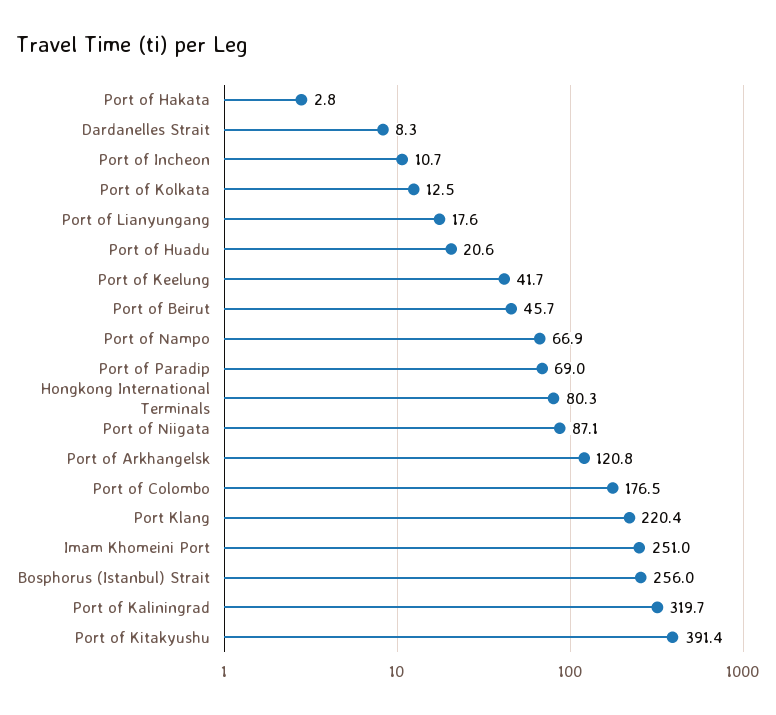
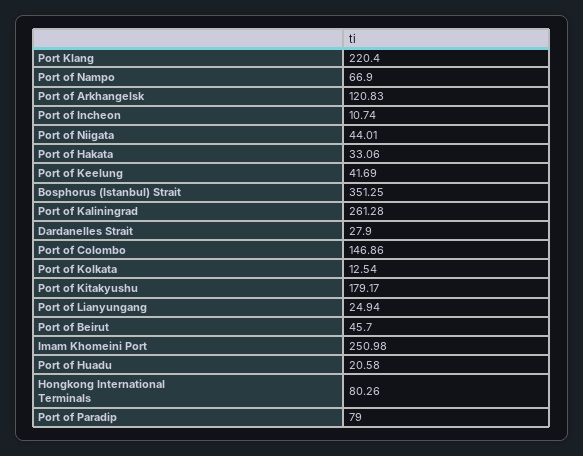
  {
-   "Port of Hakata": 2.8,
+   "Port of Hakata": 33.06,
-   "Dardanelles Strait": 8.3,
+   "Dardanelles Strait": 27.9,
    "Port of Incheon": 10.74,
    "Port of Kolkata": 12.54,
-   "Port of Lianyungang": 17.6,
+   "Port of Lianyungang": 24.94,
    "Port of Huadu": 20.58,
    "Port of Keelung": 41.69,
    "Port of Beirut": 45.7,
    "Port of Nampo": 66.9,
-   "Port of Paradip": 69,
+   "Port of Paradip": 79,
    "Hongkong International Terminals": 80.26,
-   "Port of Niigata": 87.1,
+   "Port of Niigata": 44.01,
    "Port of Arkhangelsk": 120.83,
-   "Port of Colombo": 176.5,
+   "Port of Colombo": 146.86,
    "Port Klang": 220.4,
    "Imam Khomeini Port": 250.98,
-   "Bosphorus (Istanbul) Strait": 256,
+   "Bosphorus (Istanbul) Strait": 351.25,
-   "Port of Kaliningrad": 319.7,
+   "Port of Kaliningrad": 261.28,
-   "Port of Kitakyushu": 391.4
+   "Port of Kitakyushu": 179.17
  }

